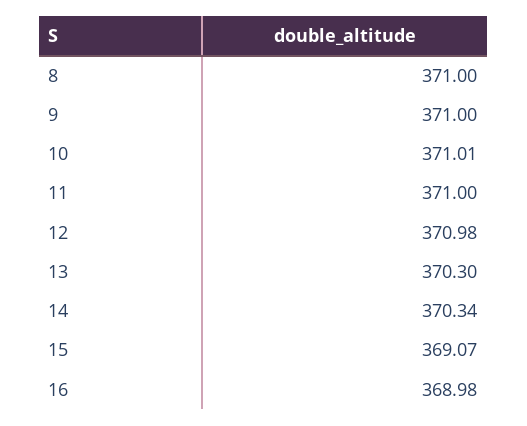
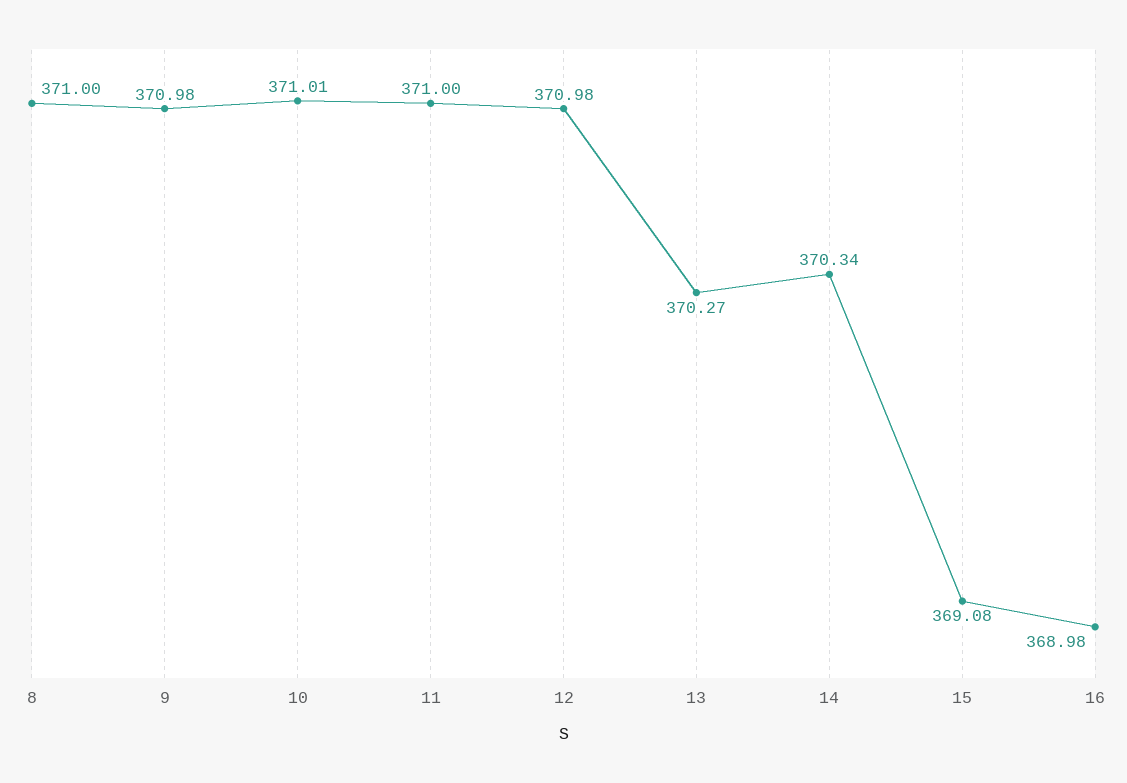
  {
    "8": 371,
-   "9": 371,
+   "9": 370.98,
    "10": 371.01,
    "11": 371,
    "12": 370.98,
-   "13": 370.3,
+   "13": 370.27,
    "14": 370.34,
-   "15": 369.07,
+   "15": 369.08,
    "16": 368.98
  }

